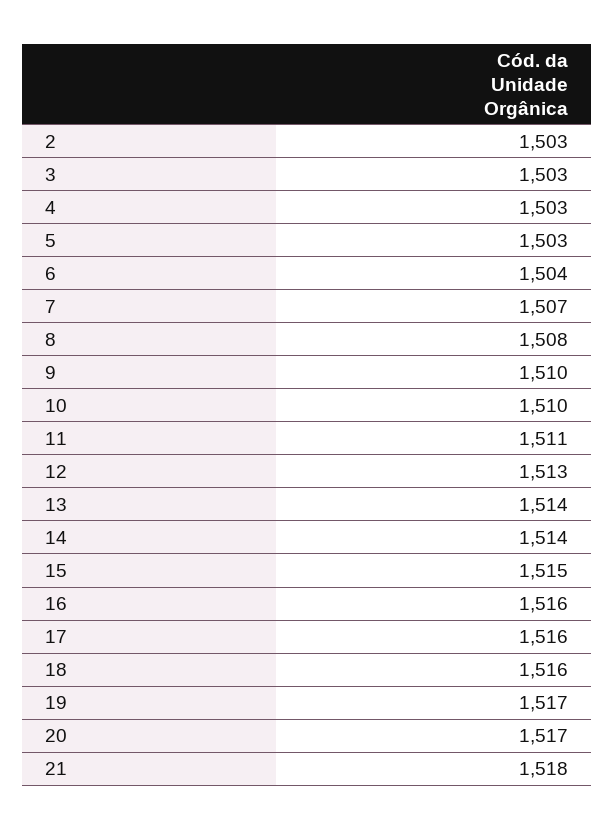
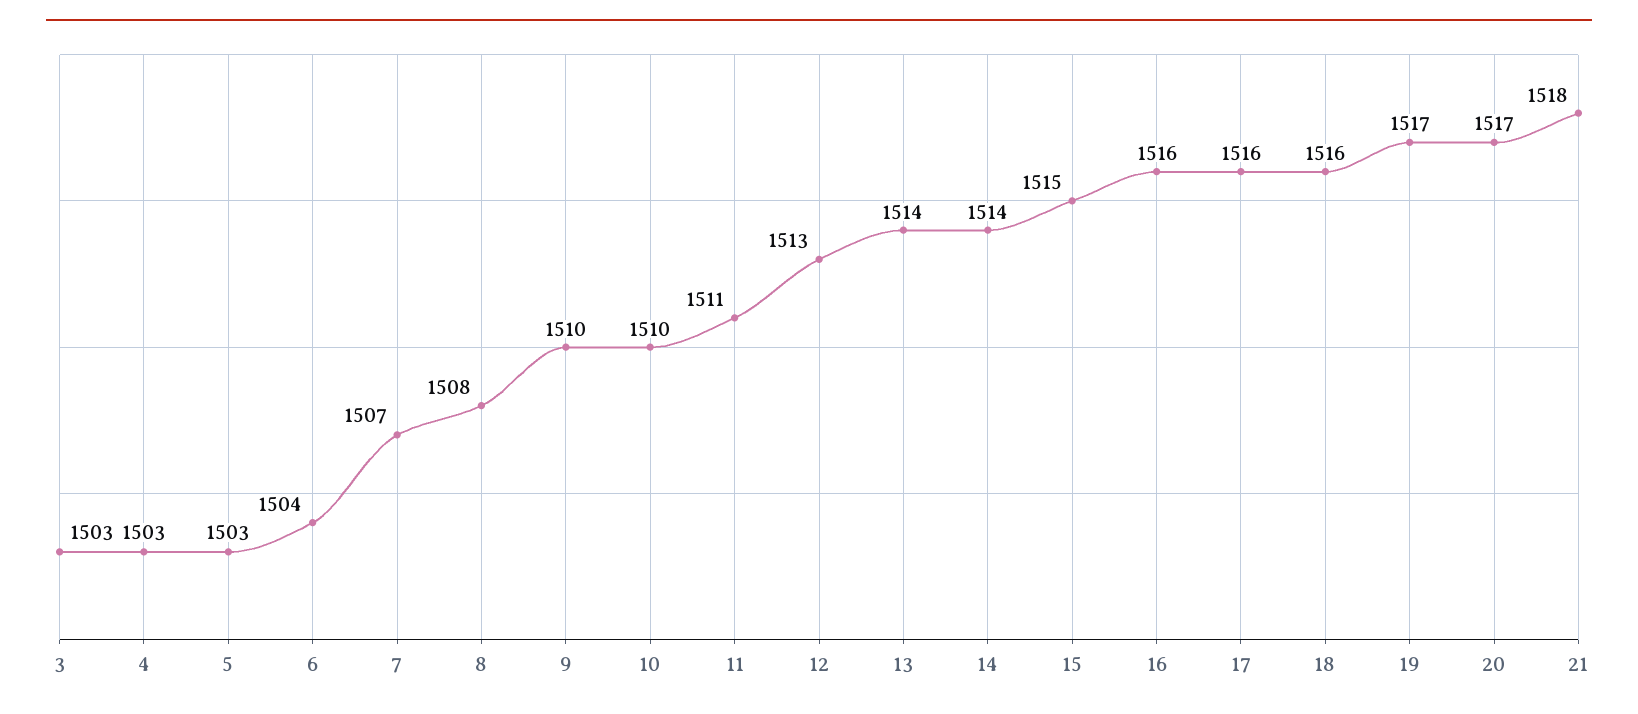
  {
-   "2": 1503,
    "3": 1503,
    "4": 1503,
    "5": 1503,
    "6": 1504,
    "7": 1507,
    "8": 1508,
    "9": 1510,
    "10": 1510,
    "11": 1511,
    "12": 1513,
    "13": 1514,
    "14": 1514,
    "15": 1515,
    "16": 1516,
    "17": 1516,
    "18": 1516,
    "19": 1517,
    "20": 1517,
    "21": 1518
  }

